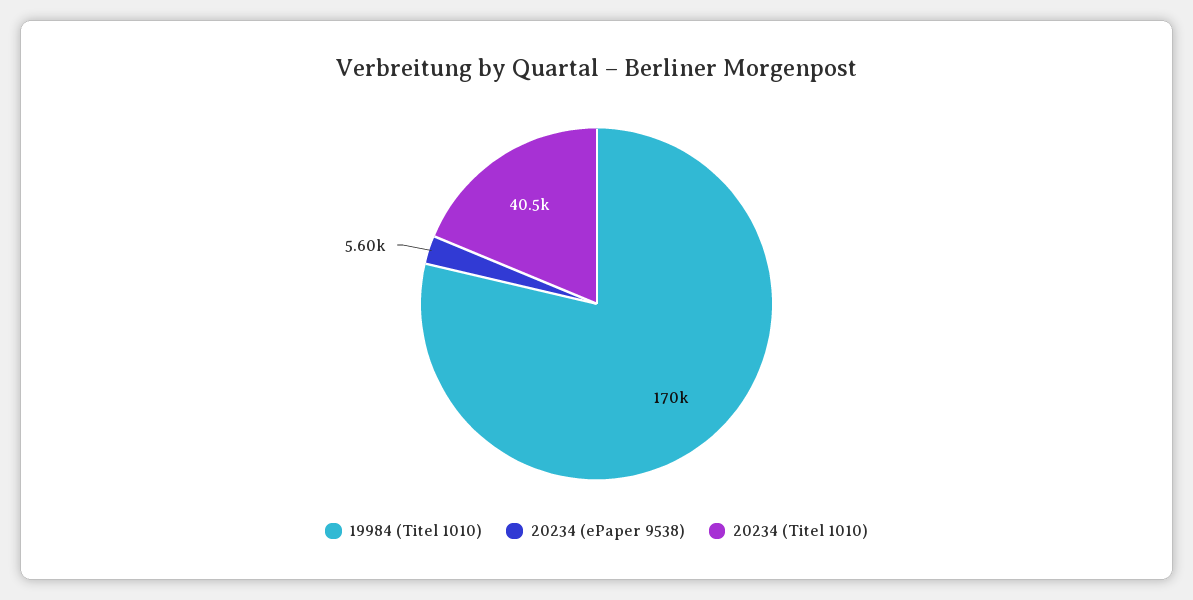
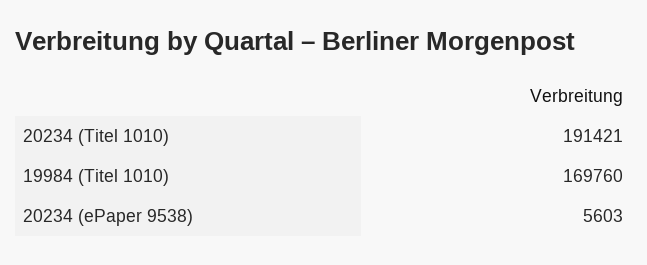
  {
    "19984 (Titel 1010)": 169760,
    "20234 (ePaper 9538)": 5603,
-   "20234 (Titel 1010)": 40500
+   "20234 (Titel 1010)": 191421
  }

